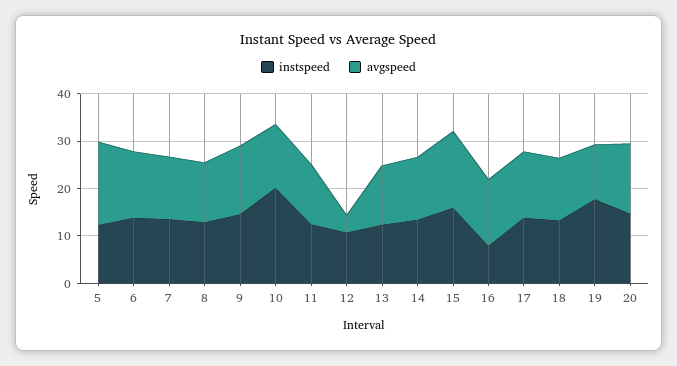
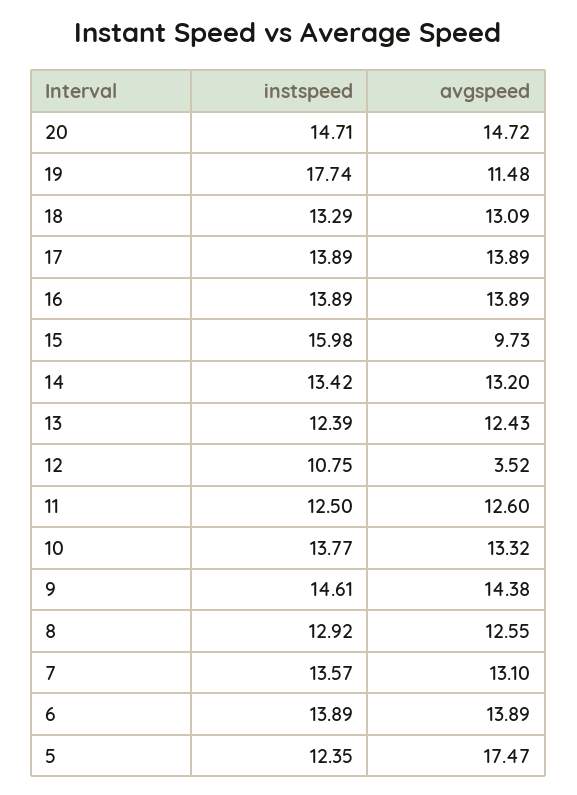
  {
    "instspeed": {
      "5": 12.35,
      "6": 13.89,
      "7": 13.57,
      "8": 12.92,
      "9": 14.61,
-     "10": 20,
+     "10": 13.77,
      "11": 12.5,
      "12": 10.75,
      "13": 12.39,
      "14": 13.42,
      "15": 15.98,
-     "16": 8,
+     "16": 13.89,
      "17": 13.89,
      "18": 13.29,
      "19": 17.74,
      "20": 14.71
    },
    "avgspeed": {
      "5": 17.47,
      "6": 13.89,
      "7": 13.1,
      "8": 12.55,
      "9": 14.38,
      "10": 13.32,
      "11": 12.6,
      "12": 3.52,
      "13": 12.43,
      "14": 13.2,
-     "15": 16,
+     "15": 9.73,
      "16": 13.89,
      "17": 13.89,
      "18": 13.09,
      "19": 11.48,
      "20": 14.72
    }
  }

